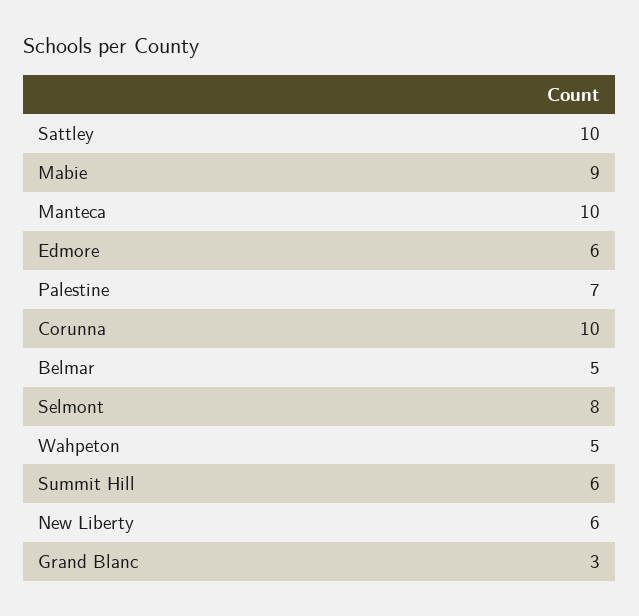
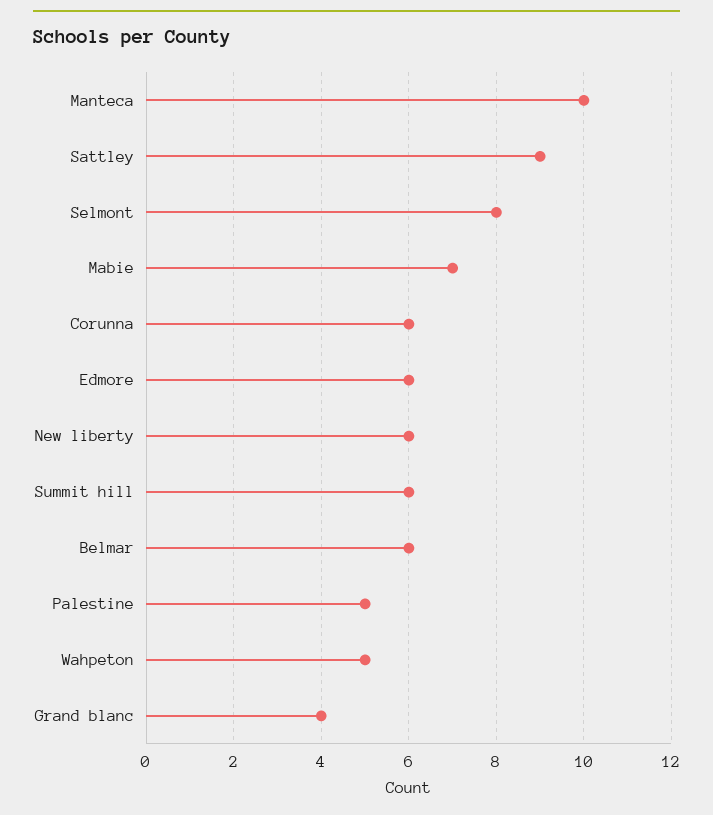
  {
-   "Sattley": 10,
+   "Sattley": 9,
-   "Mabie": 9,
+   "Mabie": 7,
    "Manteca": 10,
    "Edmore": 6,
-   "Palestine": 7,
+   "Palestine": 5,
-   "Corunna": 10,
+   "Corunna": 6,
-   "Belmar": 5,
+   "Belmar": 6,
    "Selmont": 8,
    "Wahpeton": 5,
    "Summit Hill": 6,
    "New Liberty": 6,
-   "Grand Blanc": 3
+   "Grand Blanc": 4
  }

